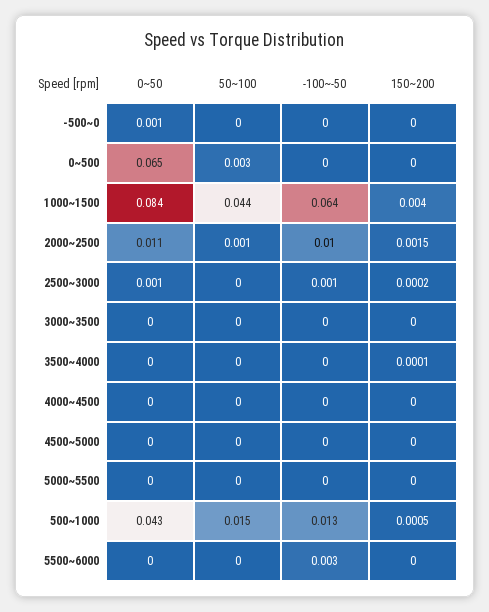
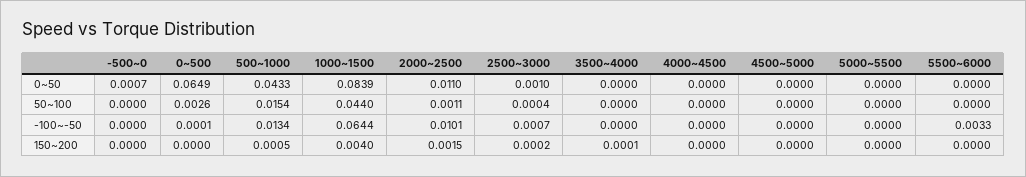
  {
    "0~50": {
      "-500~0": 0.0007,
      "0~500": 0.0649,
      "1000~1500": 0.0839,
      "2000~2500": 0.011,
      "2500~3000": 0.001,
-     "3000~3500": 0,
      "3500~4000": 0,
      "4000~4500": 0,
      "4500~5000": 0,
      "5000~5500": 0,
      "500~1000": 0.0433,
      "5500~6000": 0
    },
    "50~100": {
      "-500~0": 0,
      "0~500": 0.0026,
      "1000~1500": 0.044,
      "2000~2500": 0.0011,
      "2500~3000": 0.0004,
-     "3000~3500": 0,
      "3500~4000": 0,
      "4000~4500": 0,
      "4500~5000": 0,
      "5000~5500": 0,
      "500~1000": 0.0154,
      "5500~6000": 0
    },
    "-100~-50": {
      "-500~0": 0,
      "0~500": 0.0001,
      "1000~1500": 0.0644,
      "2000~2500": 0.0101,
      "2500~3000": 0.0007,
-     "3000~3500": 0,
      "3500~4000": 0,
      "4000~4500": 0,
      "4500~5000": 0,
      "5000~5500": 0,
      "500~1000": 0.0134,
      "5500~6000": 0.0033
    },
    "150~200": {
      "-500~0": 0,
      "0~500": 0,
      "1000~1500": 0.004,
      "2000~2500": 0.0015,
      "2500~3000": 0.0002,
-     "3000~3500": 0,
      "3500~4000": 0.0001,
      "4000~4500": 0,
      "4500~5000": 0,
      "5000~5500": 0,
      "500~1000": 0.0005,
      "5500~6000": 0
    }
  }

